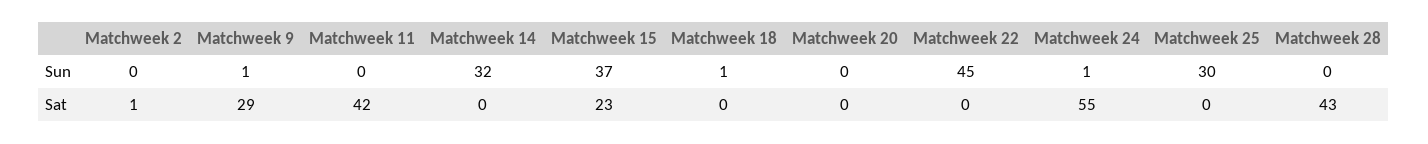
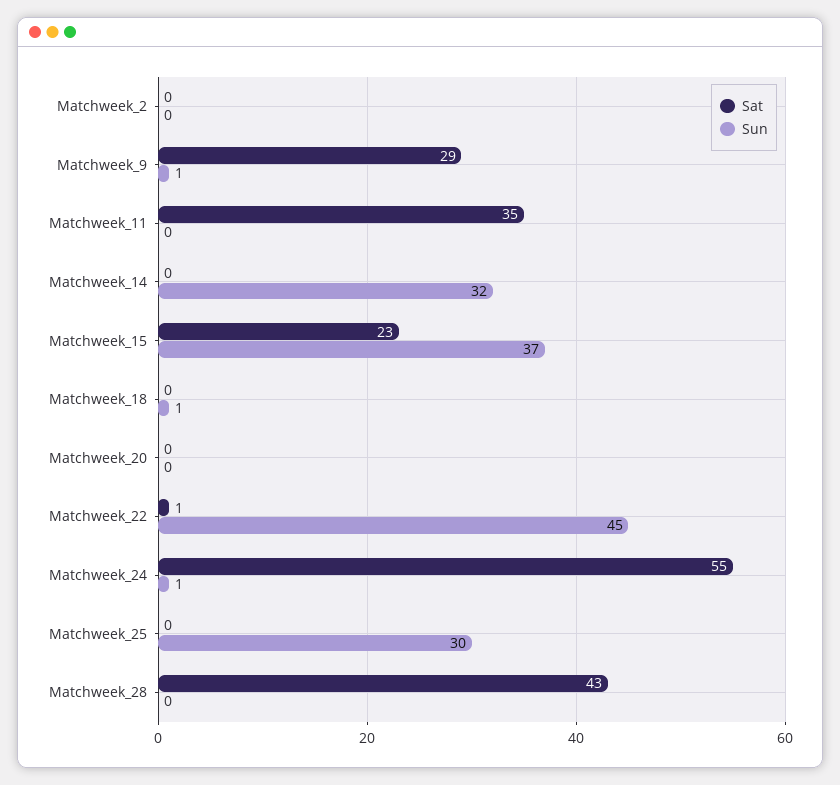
  {
    "Sun": {
      "Matchweek 2": 0,
      "Matchweek 9": 1,
      "Matchweek 11": 0,
      "Matchweek 14": 32,
      "Matchweek 15": 37,
      "Matchweek 18": 1,
      "Matchweek 20": 0,
      "Matchweek 22": 45,
      "Matchweek 24": 1,
      "Matchweek 25": 30,
      "Matchweek 28": 0
    },
    "Sat": {
-     "Matchweek 2": 1,
+     "Matchweek 2": 0,
      "Matchweek 9": 29,
-     "Matchweek 11": 42,
+     "Matchweek 11": 35,
      "Matchweek 14": 0,
      "Matchweek 15": 23,
      "Matchweek 18": 0,
      "Matchweek 20": 0,
-     "Matchweek 22": 0,
+     "Matchweek 22": 1,
      "Matchweek 24": 55,
      "Matchweek 25": 0,
      "Matchweek 28": 43
    }
  }

